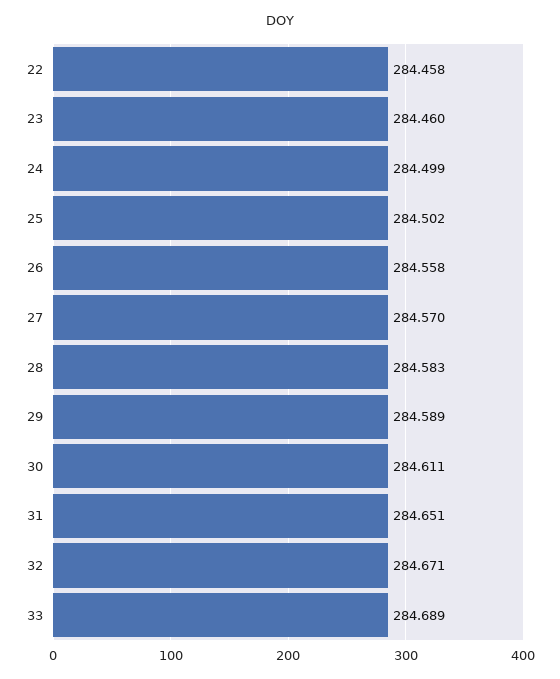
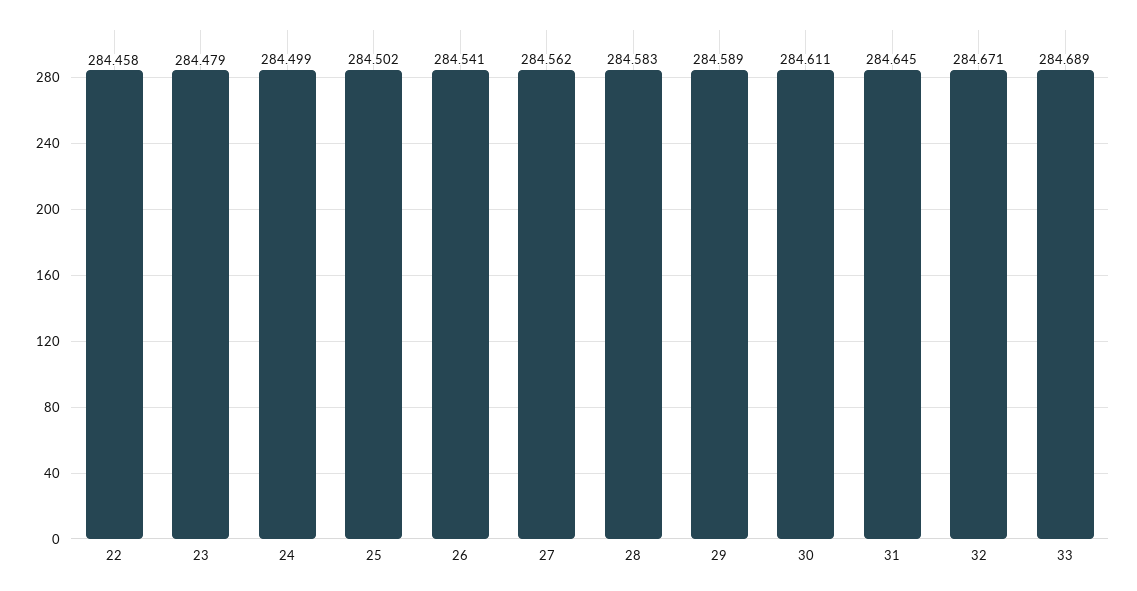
  {
    "22": 284.458,
-   "23": 284.46,
+   "23": 284.479,
    "24": 284.499,
    "25": 284.502,
-   "26": 284.558,
+   "26": 284.541,
-   "27": 284.57,
+   "27": 284.562,
    "28": 284.583,
    "29": 284.589,
    "30": 284.611,
-   "31": 284.651,
+   "31": 284.645,
    "32": 284.671,
    "33": 284.689
  }

